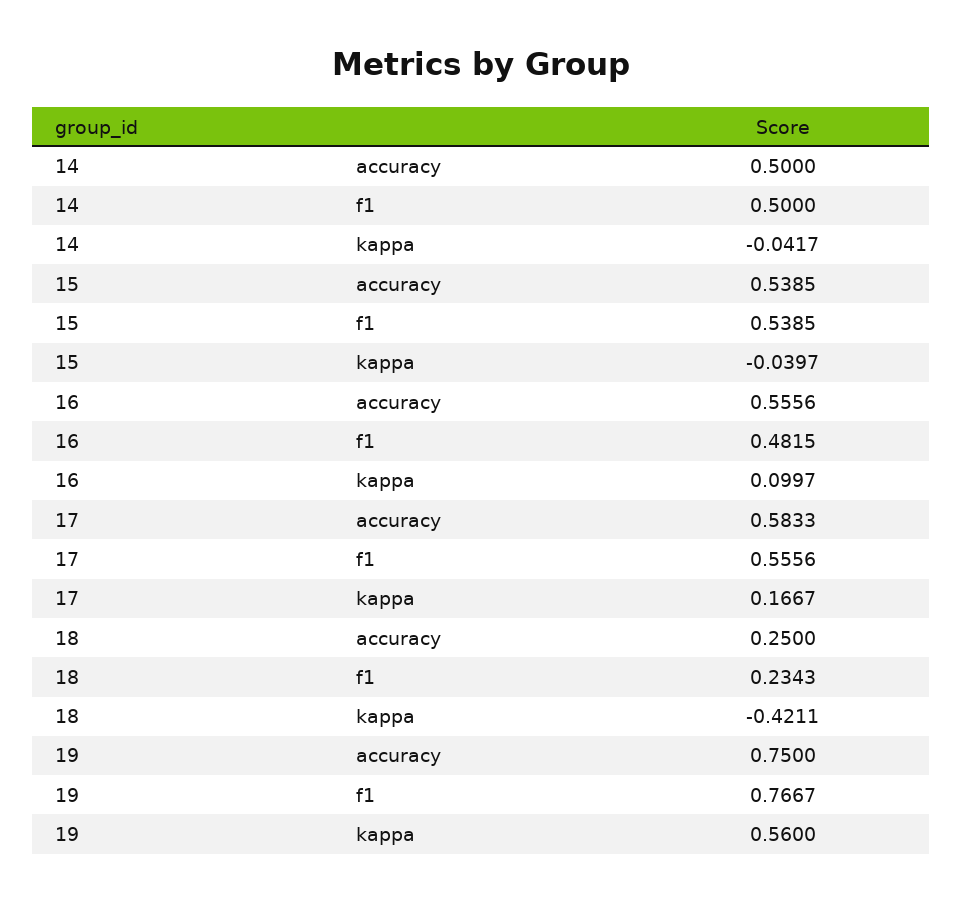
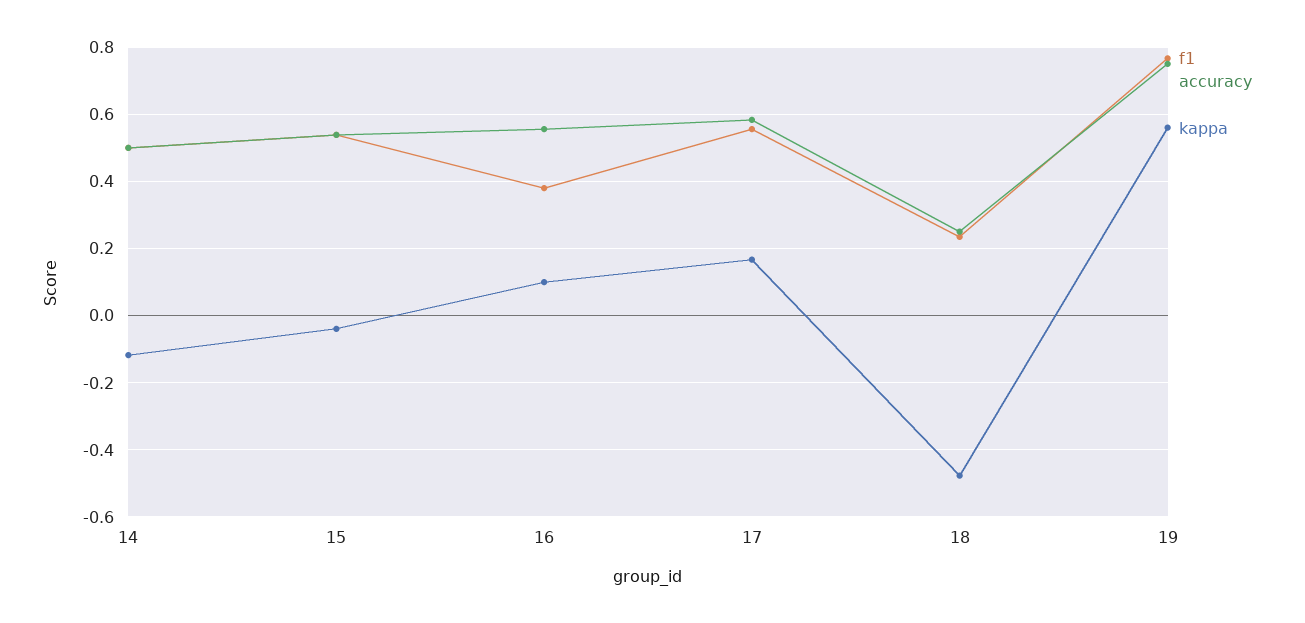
  {
    "accuracy": {
      "14": 0.5,
      "15": 0.5385,
      "16": 0.5556,
      "17": 0.5833,
      "18": 0.25,
      "19": 0.75
    },
    "f1": {
      "14": 0.5,
      "15": 0.5385,
-     "16": 0.4815,
+     "16": 0.38,
      "17": 0.5556,
      "18": 0.2343,
      "19": 0.7667
    },
    "kappa": {
-     "14": -0.0417,
+     "14": -0.12,
      "15": -0.0397,
      "16": 0.0997,
      "17": 0.1667,
-     "18": -0.4211,
+     "18": -0.48,
      "19": 0.56
    }
  }

